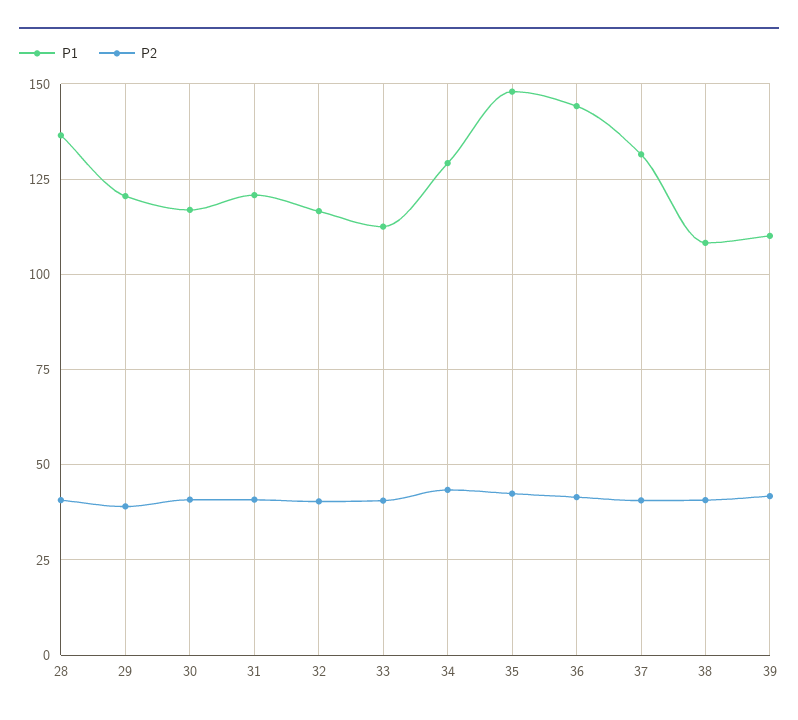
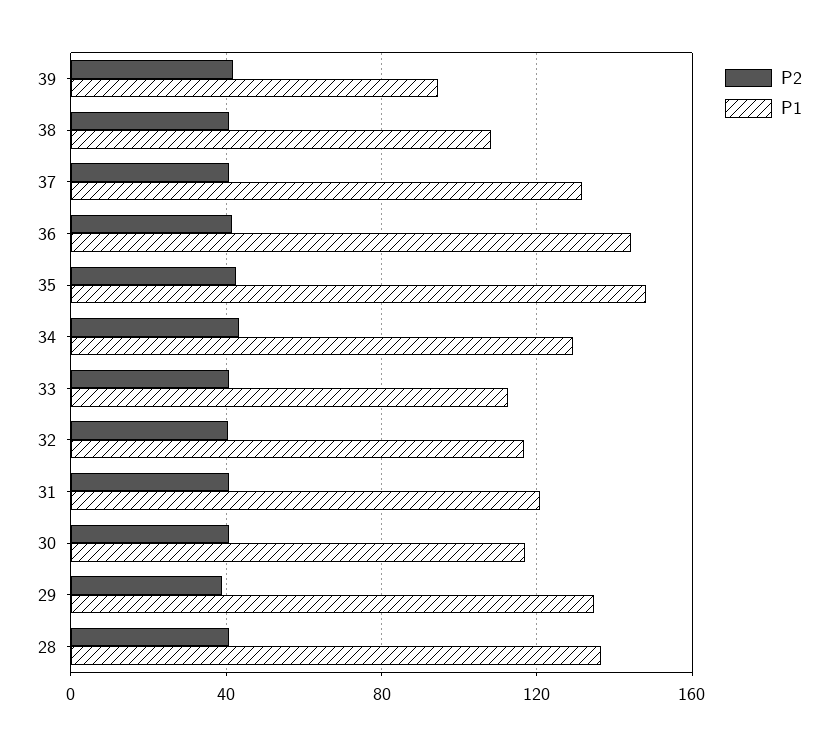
  {
    "P1": {
      "28": 137.5,
-     "29": 120,
+     "29": 135,
      "30": 117.5,
      "31": 120,
      "32": 117.5,
      "33": 112.5,
      "34": 130,
      "35": 147.5,
      "36": 145,
      "37": 132.5,
      "38": 107.5,
-     "39": 110
+     "39": 95
    },
    "P2": {
      "28": 40,
      "29": 40,
      "30": 40,
      "31": 40,
      "32": 40,
      "33": 40,
      "34": 42.5,
      "35": 42.5,
      "36": 42.5,
      "37": 40,
      "38": 40,
      "39": 42.5
    }
  }

